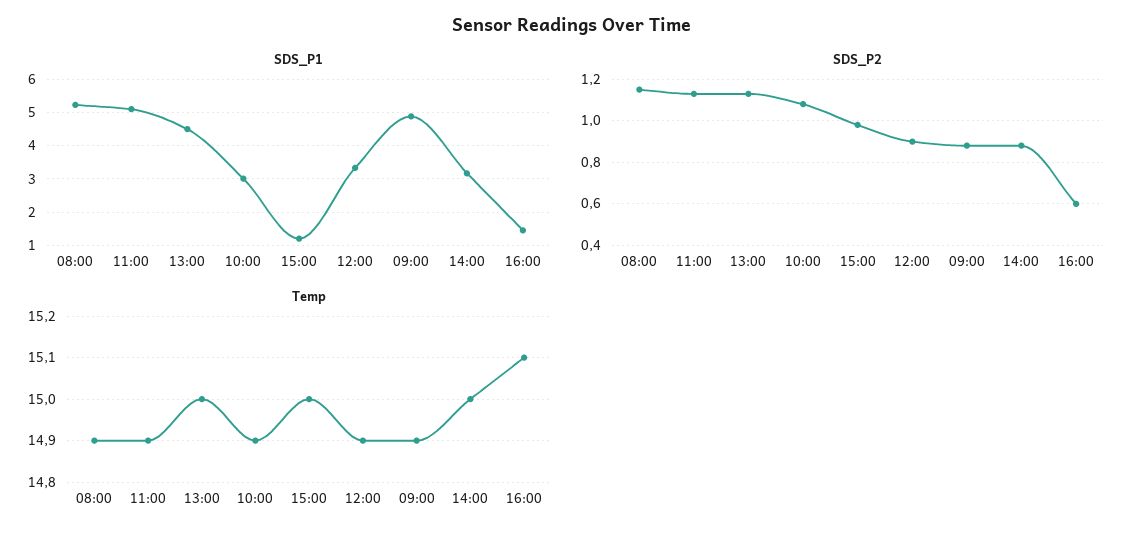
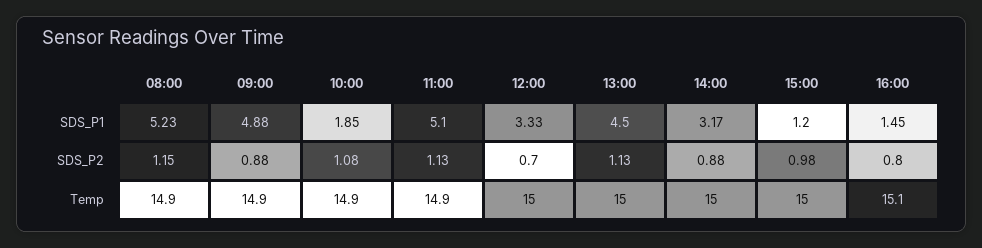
  {
    "SDS_P1": {
      "08:00": 5.23,
      "11:00": 5.1,
      "13:00": 4.5,
-     "10:00": 3,
+     "10:00": 1.85,
      "15:00": 1.2,
      "12:00": 3.33,
      "09:00": 4.88,
      "14:00": 3.17,
      "16:00": 1.45
    },
    "SDS_P2": {
      "08:00": 1.15,
      "11:00": 1.13,
      "13:00": 1.13,
      "10:00": 1.08,
      "15:00": 0.98,
-     "12:00": 0.9,
+     "12:00": 0.7,
      "09:00": 0.88,
      "14:00": 0.88,
-     "16:00": 0.6
+     "16:00": 0.8
    },
    "Temp": {
      "08:00": 14.9,
      "11:00": 14.9,
      "13:00": 15,
      "10:00": 14.9,
      "15:00": 15,
-     "12:00": 14.9,
+     "12:00": 15,
      "09:00": 14.9,
      "14:00": 15,
      "16:00": 15.1
    }
  }

